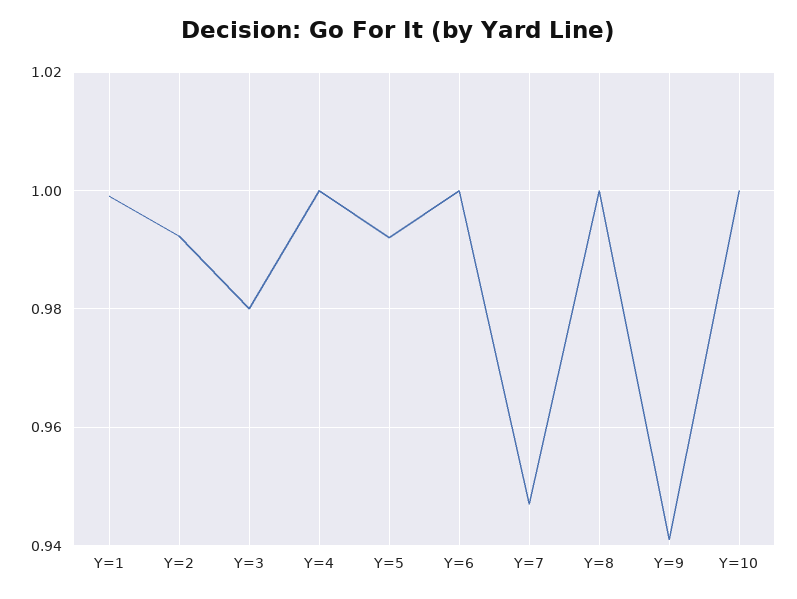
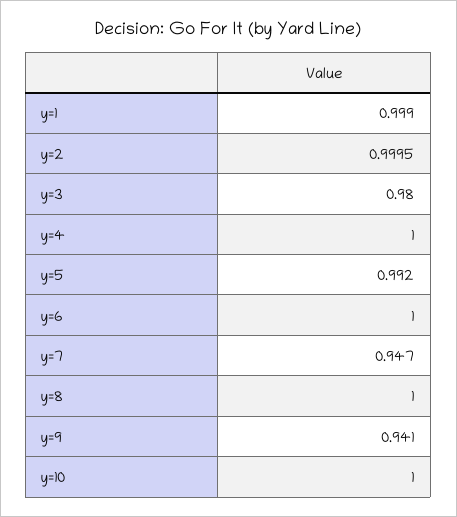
  {
    "Y=1": 0.999,
-   "Y=2": 0.992,
+   "Y=2": 0.9995,
    "Y=3": 0.98,
    "Y=4": 1,
    "Y=5": 0.992,
    "Y=6": 1,
    "Y=7": 0.947,
    "Y=8": 1,
    "Y=9": 0.941,
    "Y=10": 1
  }

